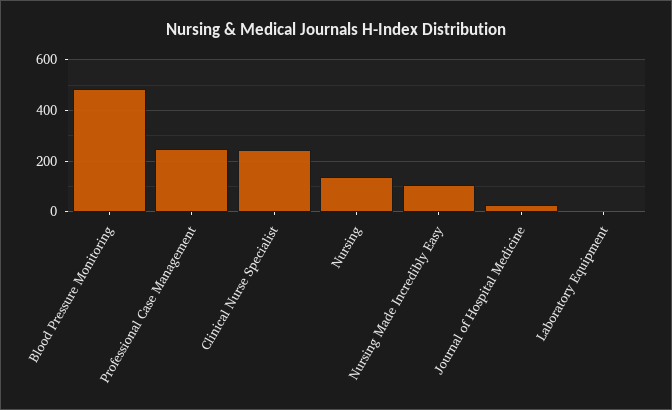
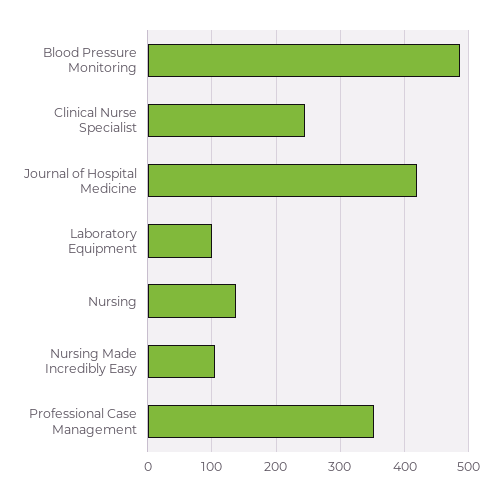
  {
    "Blood Pressure Monitoring": 490,
-   "Professional Case Management": 250,
+   "Professional Case Management": 350,
    "Clinical Nurse Specialist": 250,
    "Nursing": 140,
    "Nursing Made Incredibly Easy": 110,
-   "Journal of Hospital Medicine": 25,
+   "Journal of Hospital Medicine": 420,
-   "Laboratory Equipment": 0
+   "Laboratory Equipment": 100
  }

